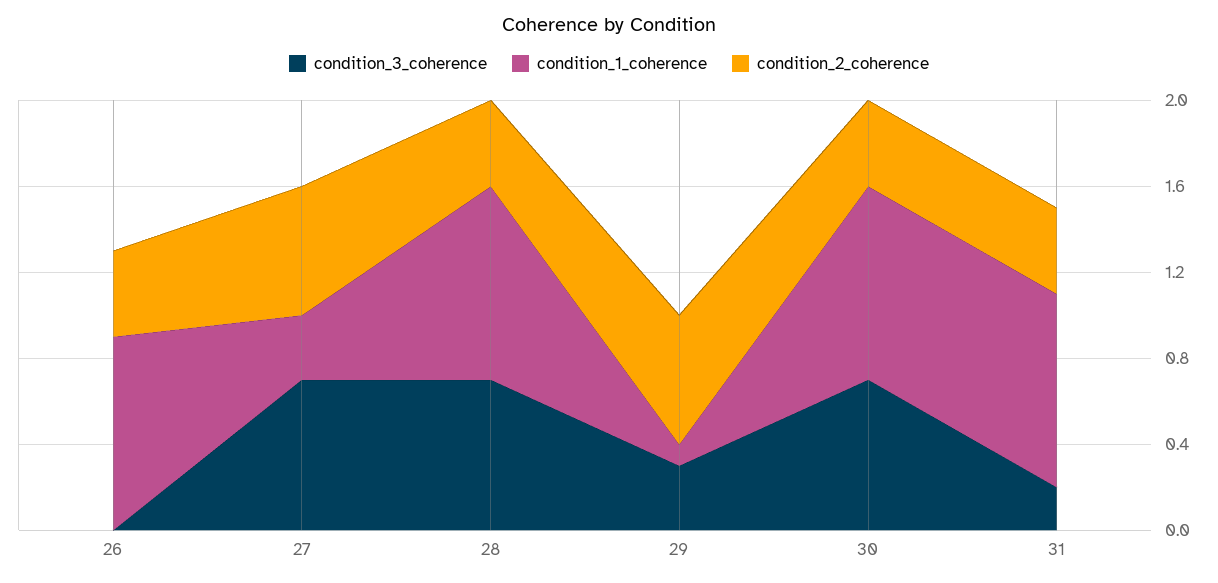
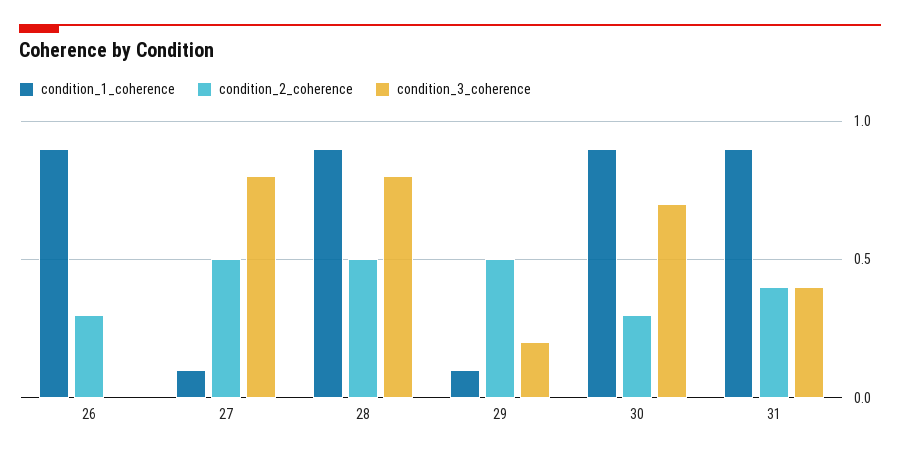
  {
    "condition_3_coherence": {
      "26": 0,
-     "27": 0.7,
+     "27": 0.8,
-     "28": 0.7,
+     "28": 0.8,
-     "29": 0.3,
+     "29": 0.2,
      "30": 0.7,
-     "31": 0.2
+     "31": 0.4
    },
    "condition_1_coherence": {
      "26": 0.9,
-     "27": 0.3,
+     "27": 0.1,
      "28": 0.9,
      "29": 0.1,
      "30": 0.9,
      "31": 0.9
    },
    "condition_2_coherence": {
-     "26": 0.4,
+     "26": 0.3,
-     "27": 0.6,
+     "27": 0.5,
-     "28": 0.4,
+     "28": 0.5,
-     "29": 0.6,
+     "29": 0.5,
-     "30": 0.4,
+     "30": 0.3,
      "31": 0.4
    }
  }

